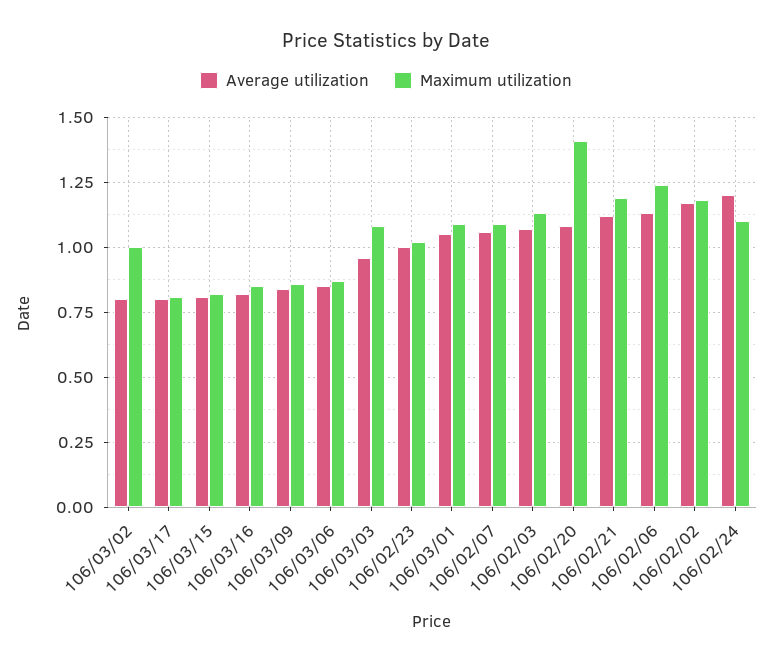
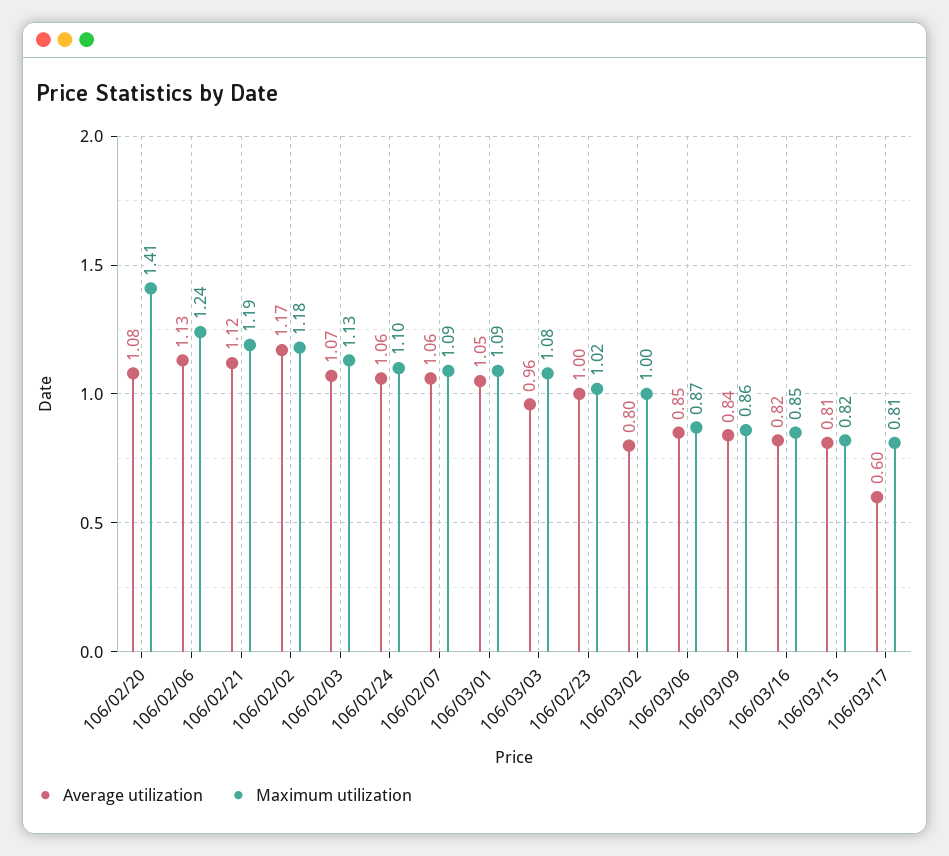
  {
    "Average utilization": {
      "106/03/02": 0.8,
-     "106/03/17": 0.8,
+     "106/03/17": 0.6,
      "106/03/15": 0.81,
      "106/03/16": 0.82,
      "106/03/09": 0.84,
      "106/03/06": 0.85,
      "106/03/03": 0.96,
      "106/02/23": 1,
      "106/03/01": 1.05,
      "106/02/07": 1.06,
      "106/02/03": 1.07,
      "106/02/20": 1.08,
      "106/02/21": 1.12,
      "106/02/06": 1.13,
      "106/02/02": 1.17,
-     "106/02/24": 1.2
+     "106/02/24": 1.06
    },
    "Maximum utilization": {
      "106/03/02": 1,
      "106/03/17": 0.81,
      "106/03/15": 0.82,
      "106/03/16": 0.85,
      "106/03/09": 0.86,
      "106/03/06": 0.87,
      "106/03/03": 1.08,
      "106/02/23": 1.02,
      "106/03/01": 1.09,
      "106/02/07": 1.09,
      "106/02/03": 1.13,
      "106/02/20": 1.41,
      "106/02/21": 1.19,
      "106/02/06": 1.24,
      "106/02/02": 1.18,
      "106/02/24": 1.1
    }
  }

